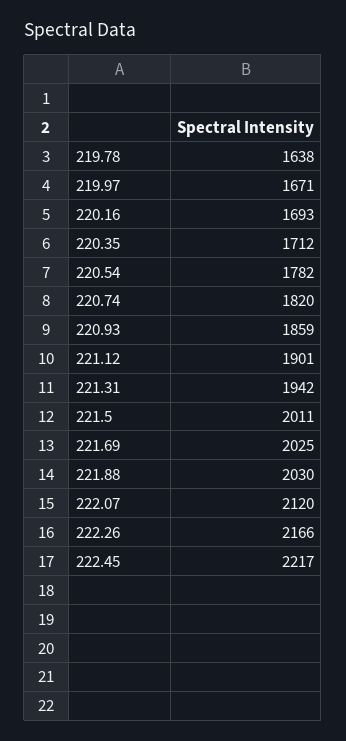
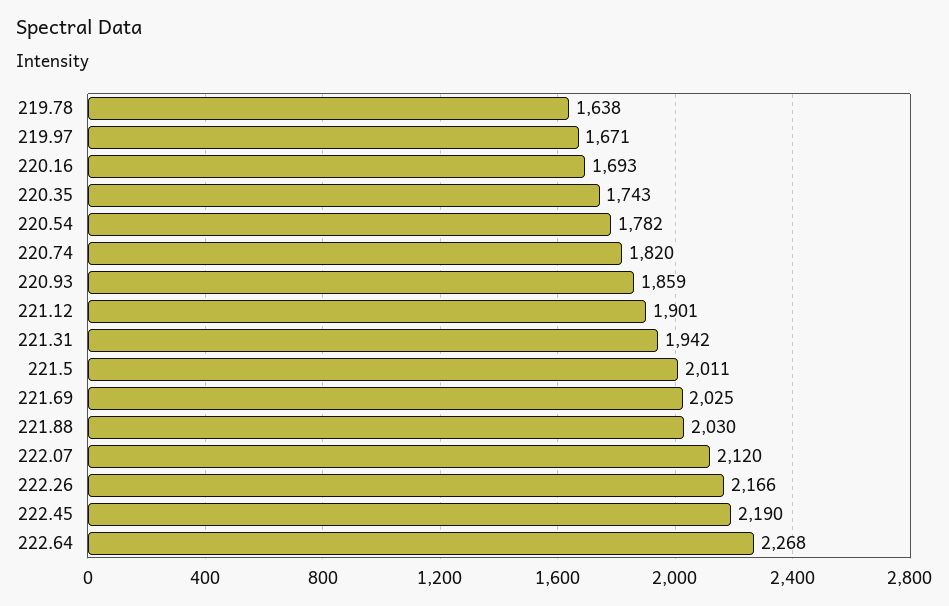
  {
    "219.78": 1638,
    "219.97": 1671,
    "220.16": 1693,
-   "220.35": 1712,
+   "220.35": 1743,
    "220.54": 1782,
    "220.74": 1820,
    "220.93": 1859,
    "221.12": 1901,
    "221.31": 1942,
    "221.5": 2011,
    "221.69": 2025,
    "221.88": 2030,
    "222.07": 2120,
    "222.26": 2166,
-   "222.45": 2217
+   "222.45": 2190,
+   "222.64": 2268
  }

